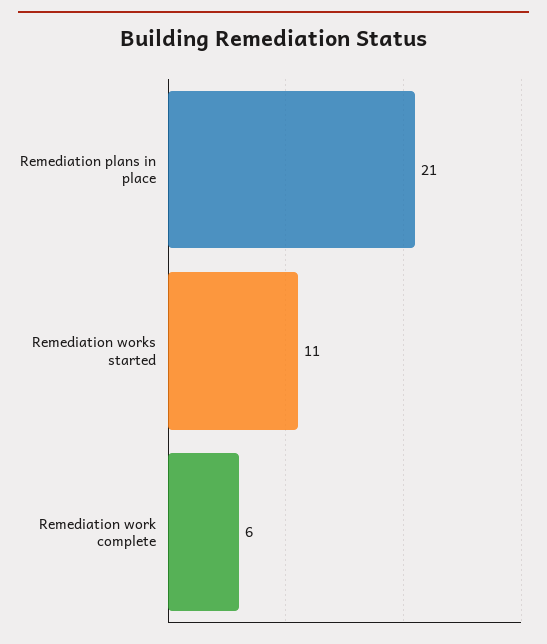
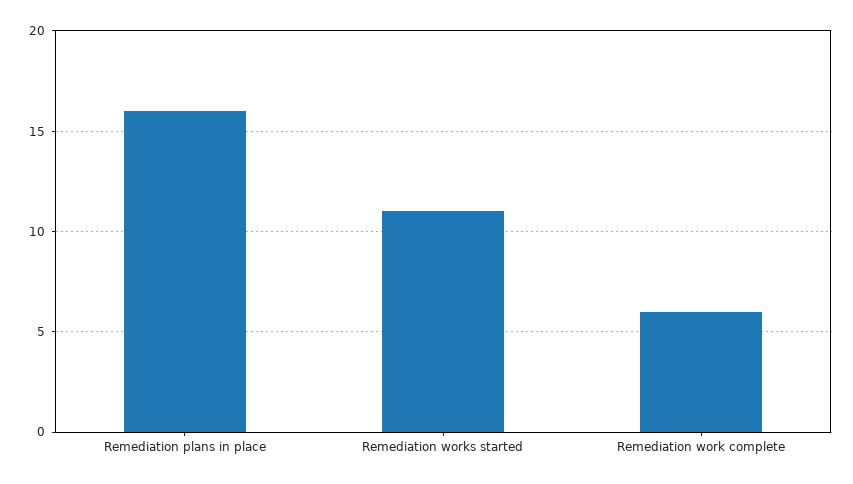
  {
-   "Remediation plans in place": 21,
+   "Remediation plans in place": 16,
    "Remediation works started": 11,
    "Remediation work complete": 6
  }

